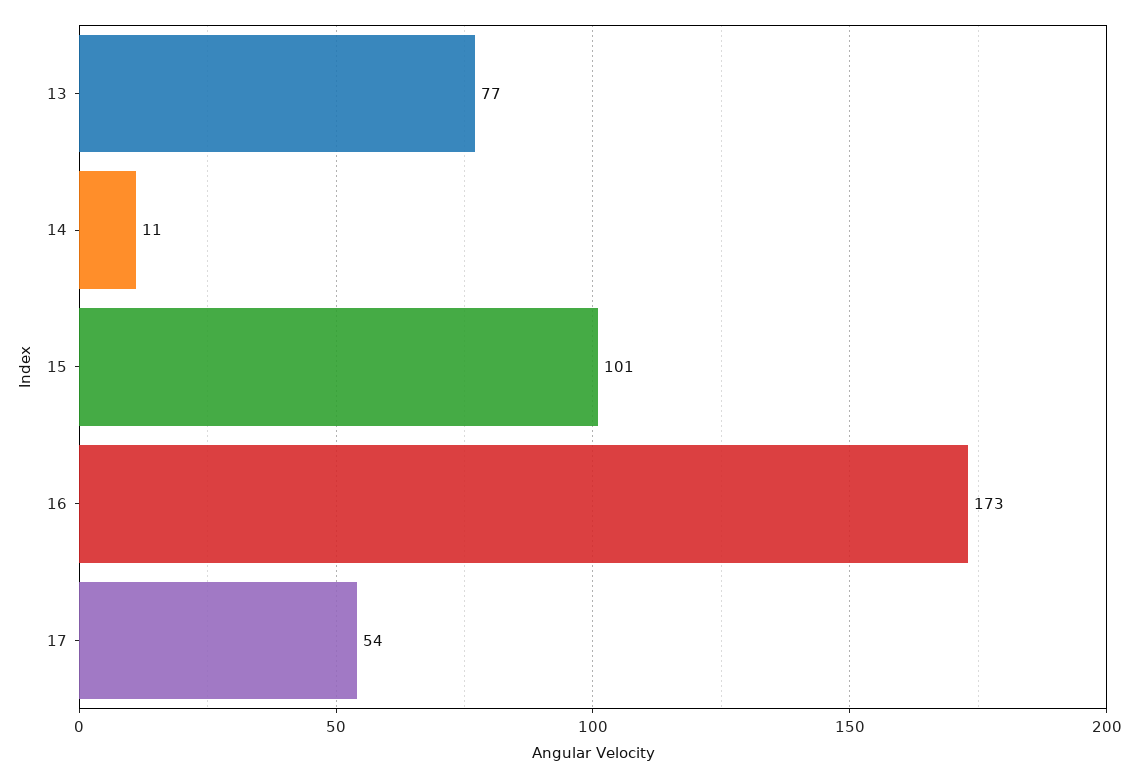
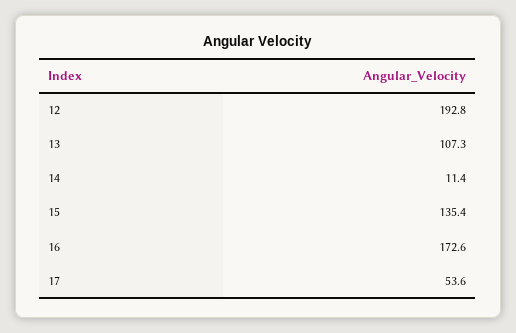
  {
-   "13": 77,
+   "13": 107.3,
    "14": 11.4,
-   "15": 101,
+   "15": 135.4,
    "16": 172.6,
-   "17": 53.6
+   "17": 53.6,
+   "12": 192.8
  }

